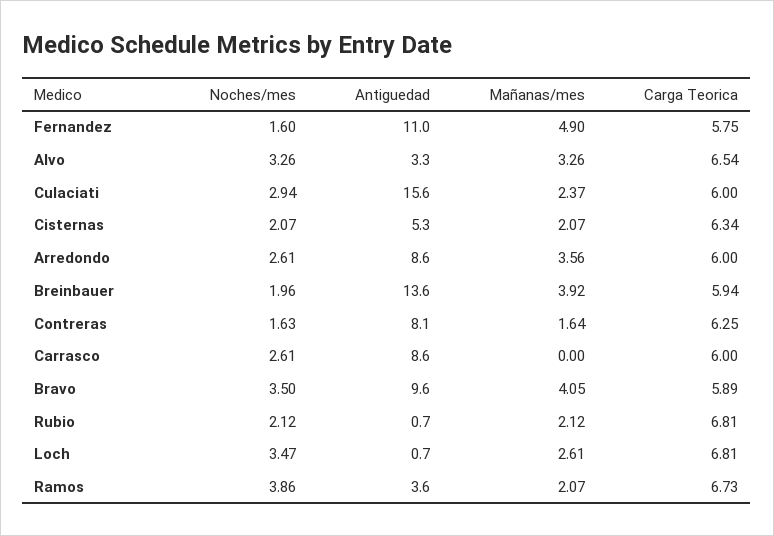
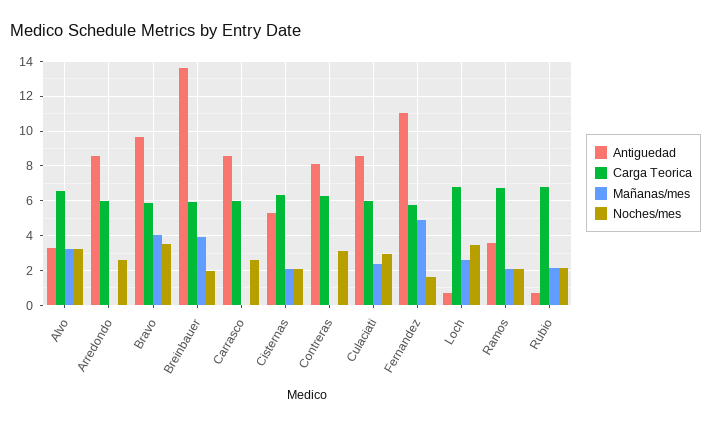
  {
    "Noches/mes": {
      "Fernandez": 1.6,
      "Alvo": 3.26,
      "Culaciati": 2.94,
      "Cisternas": 2.07,
      "Arredondo": 2.61,
      "Breinbauer": 1.96,
-     "Contreras": 1.63,
+     "Contreras": 3,
      "Carrasco": 2.61,
      "Bravo": 3.5,
      "Rubio": 2.12,
      "Loch": 3.47,
-     "Ramos": 3.86
+     "Ramos": 2
    },
    "Antiguedad": {
      "Fernandez": 11,
      "Alvo": 3.3,
-     "Culaciati": 15.6,
+     "Culaciati": 8.5,
      "Cisternas": 5.3,
      "Arredondo": 8.6,
      "Breinbauer": 13.6,
      "Contreras": 8.1,
      "Carrasco": 8.6,
      "Bravo": 9.6,
      "Rubio": 0.7,
      "Loch": 0.7,
      "Ramos": 3.6
    },
    "Mañanas/mes": {
      "Fernandez": 4.9,
      "Alvo": 3.26,
      "Culaciati": 2.37,
      "Cisternas": 2.07,
-     "Arredondo": 3.56,
+     "Arredondo": 0,
      "Breinbauer": 3.92,
-     "Contreras": 1.64,
+     "Contreras": 0,
      "Carrasco": 0,
      "Bravo": 4.05,
      "Rubio": 2.12,
      "Loch": 2.61,
      "Ramos": 2.07
    },
    "Carga Teorica": {
      "Fernandez": 5.75,
      "Alvo": 6.54,
      "Culaciati": 6,
      "Cisternas": 6.34,
      "Arredondo": 6,
      "Breinbauer": 5.94,
      "Contreras": 6.25,
      "Carrasco": 6,
      "Bravo": 5.89,
      "Rubio": 6.81,
      "Loch": 6.81,
      "Ramos": 6.73
    }
  }

